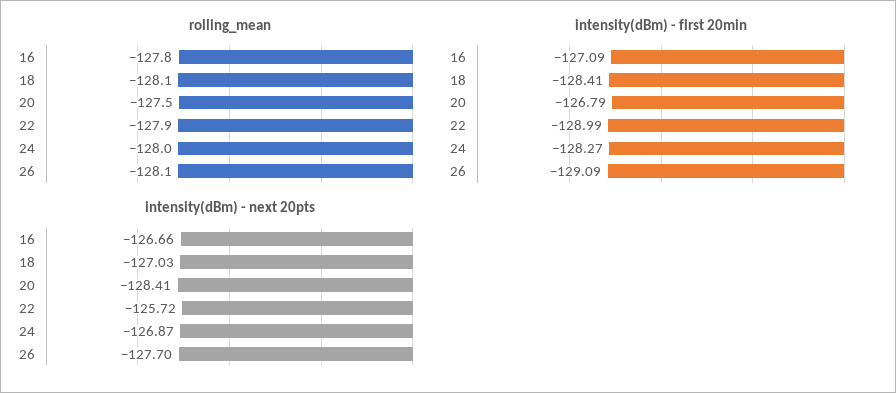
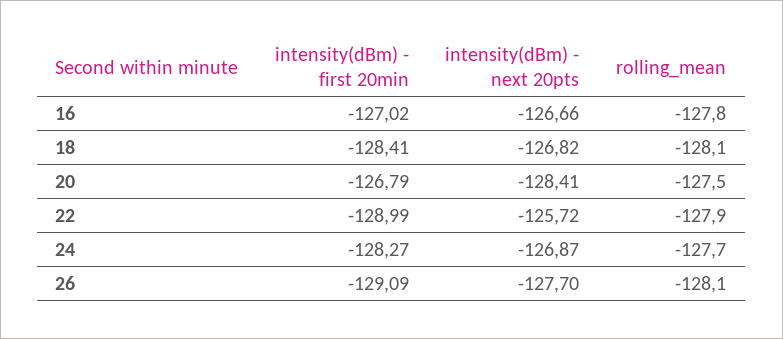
  {
    "rolling_mean": {
      "16": -127.8,
      "18": -128.1,
      "20": -127.5,
      "22": -127.9,
-     "24": -128,
+     "24": -127.7,
      "26": -128.1
    },
    "intensity(dBm) - first 20min": {
-     "16": -127.09,
+     "16": -127.02,
      "18": -128.41,
      "20": -126.79,
      "22": -128.99,
      "24": -128.27,
      "26": -129.09
    },
    "intensity(dBm) - next 20pts": {
      "16": -126.66,
-     "18": -127.03,
+     "18": -126.82,
      "20": -128.41,
      "22": -125.72,
      "24": -126.87,
      "26": -127.7
    }
  }

